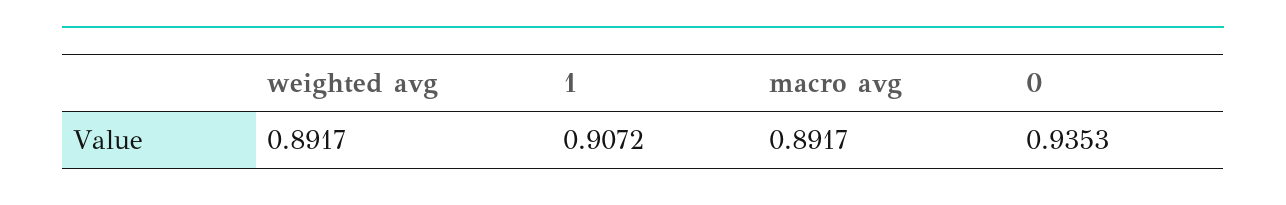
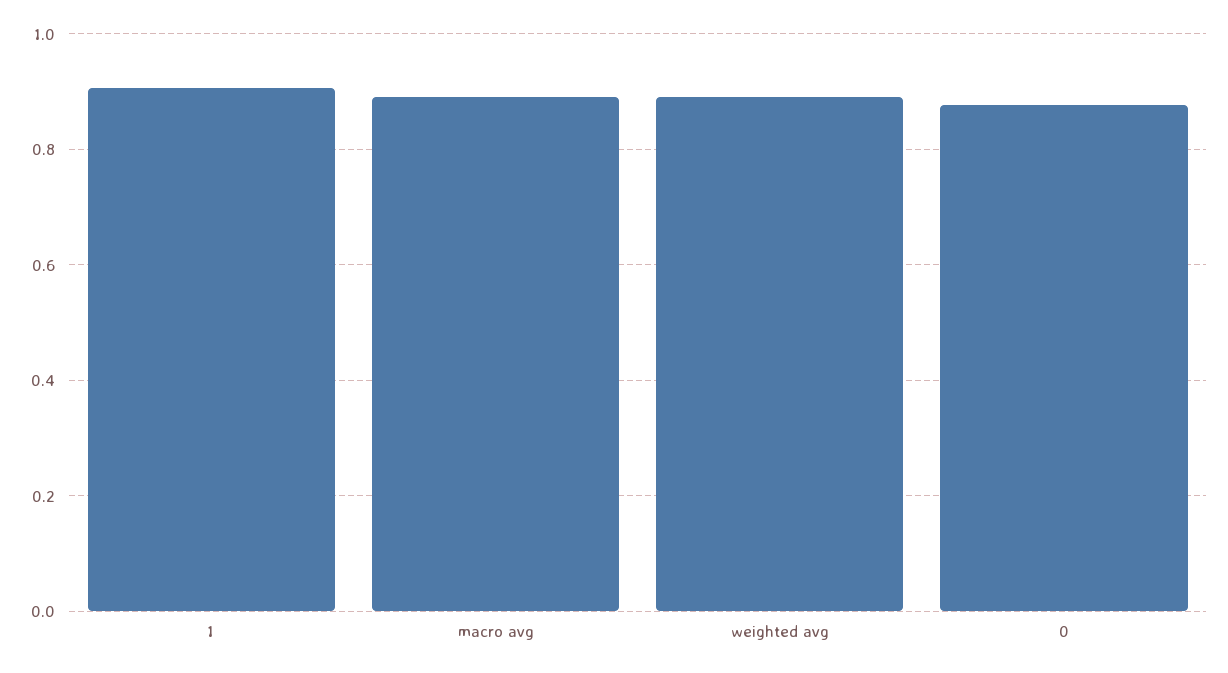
  {
    "weighted avg": 0.8917,
    "1": 0.9072,
    "macro avg": 0.8917,
-   "0": 0.9353
+   "0": 0.88
  }

